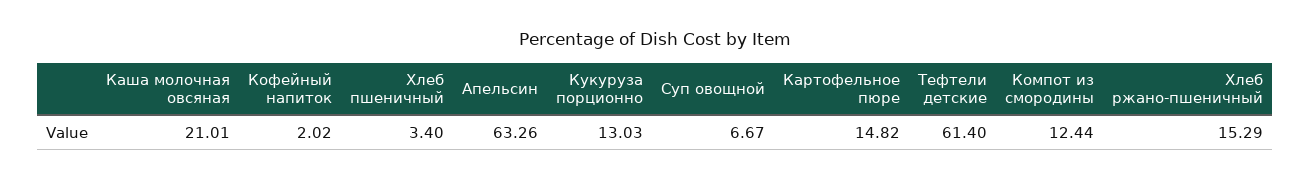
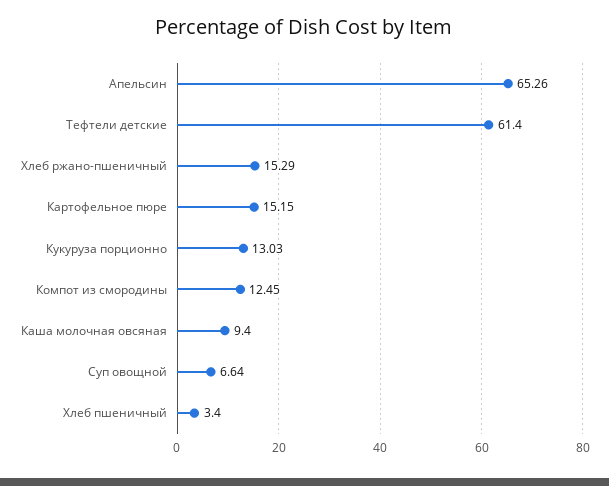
  {
-   "Каша молочная овсяная": 21.01,
+   "Каша молочная овсяная": 9.4,
-   "Кофейный напиток": 2.02,
    "Хлеб пшеничный": 3.4,
-   "Апельсин": 63.26,
+   "Апельсин": 65.26,
    "Кукуруза порционно": 13.03,
-   "Суп овощной": 6.67,
+   "Суп овощной": 6.64,
-   "Картофельное пюре": 14.82,
+   "Картофельное пюре": 15.15,
    "Тефтели детские": 61.4,
-   "Компот из смородины": 12.44,
+   "Компот из смородины": 12.45,
    "Хлеб ржано-пшеничный": 15.29
  }

